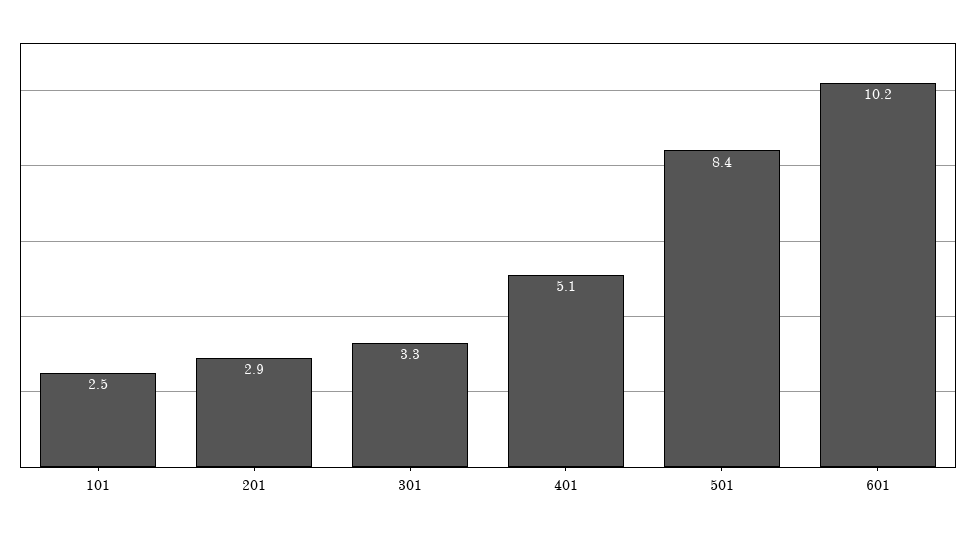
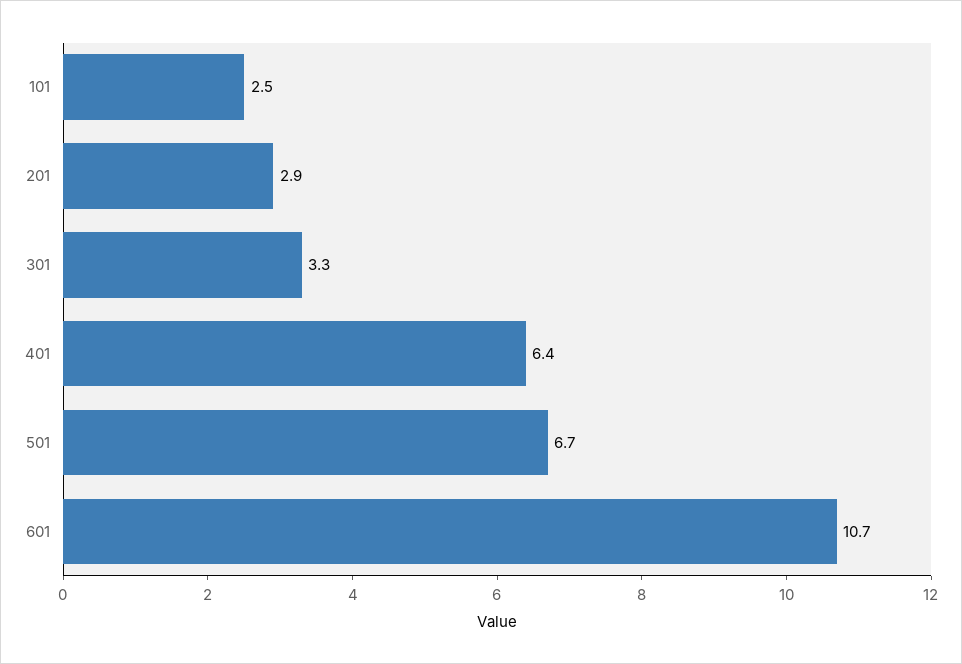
  {
    "101": 2.5,
    "201": 2.9,
    "301": 3.3,
-   "401": 5.1,
+   "401": 6.4,
-   "501": 8.4,
+   "501": 6.7,
-   "601": 10.2
+   "601": 10.7
  }

